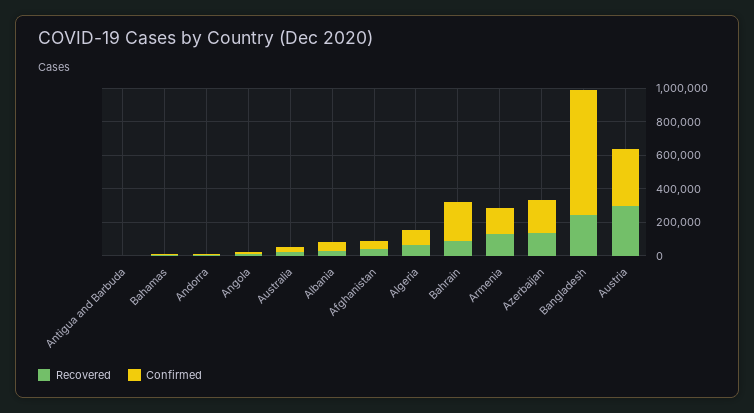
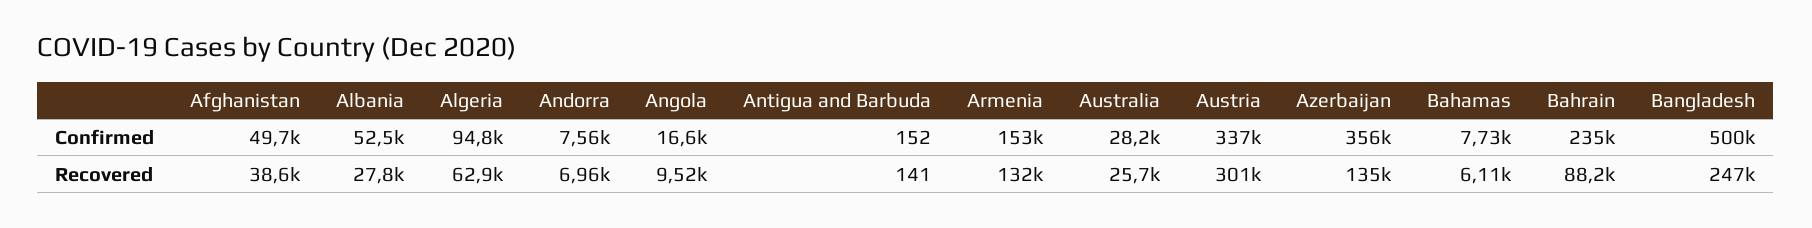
  {
    "Recovered": {
      "Antigua and Barbuda": 141,
      "Bahamas": 6110,
      "Andorra": 6960,
      "Angola": 9520,
      "Australia": 25700,
      "Albania": 27800,
      "Afghanistan": 38600,
      "Algeria": 62900,
      "Bahrain": 88200,
      "Armenia": 132000,
      "Azerbaijan": 135000,
      "Bangladesh": 247000,
      "Austria": 301000
    },
    "Confirmed": {
      "Antigua and Barbuda": 152,
      "Bahamas": 7730,
      "Andorra": 7560,
      "Angola": 16600,
      "Australia": 28200,
      "Albania": 52500,
      "Afghanistan": 49700,
      "Algeria": 94800,
      "Bahrain": 235000,
      "Armenia": 153000,
-     "Azerbaijan": 200000,
+     "Azerbaijan": 356000,
-     "Bangladesh": 750000,
+     "Bangladesh": 500000,
      "Austria": 337000
    }
  }

